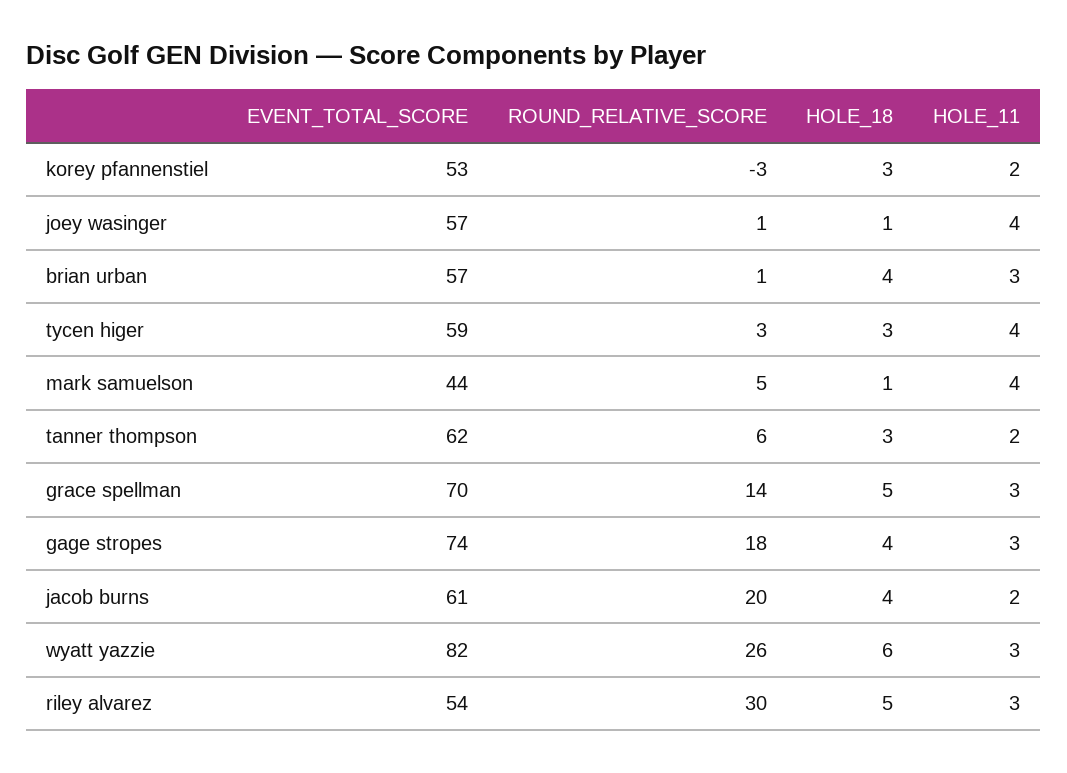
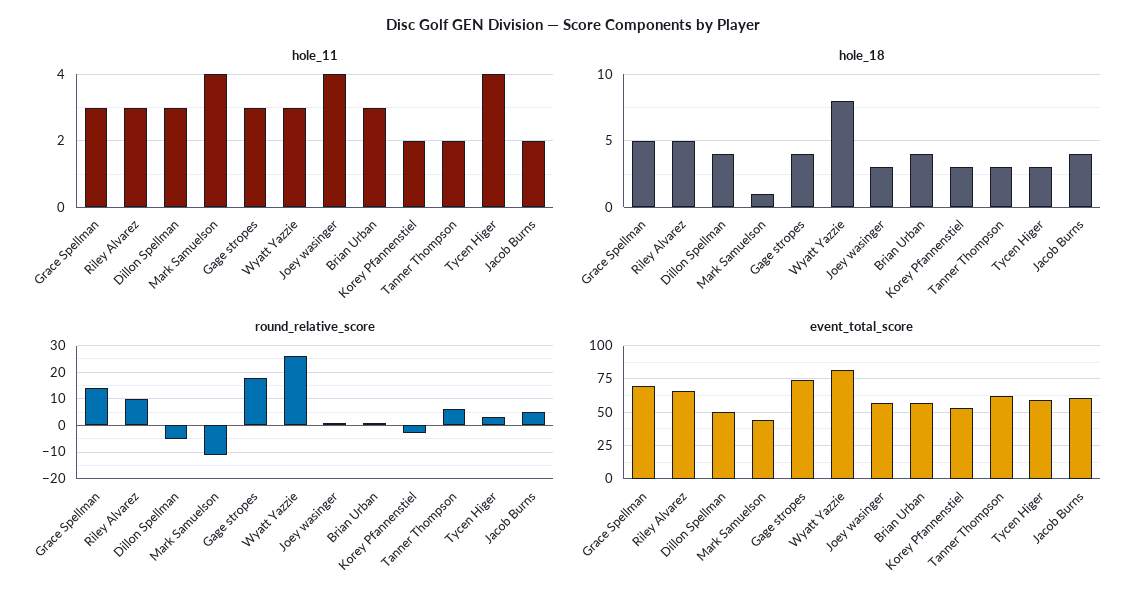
  {
    "EVENT_TOTAL_SCORE": {
      "korey pfannenstiel": 53,
      "joey wasinger": 57,
      "brian urban": 57,
      "tycen higer": 59,
      "mark samuelson": 44,
      "tanner thompson": 62,
      "grace spellman": 70,
      "gage stropes": 74,
      "jacob burns": 61,
      "wyatt yazzie": 82,
-     "riley alvarez": 54
+     "riley alvarez": 65,
+     "Dillon Spellman": 50
    },
    "ROUND_RELATIVE_SCORE": {
      "korey pfannenstiel": -3,
      "joey wasinger": 1,
      "brian urban": 1,
      "tycen higer": 3,
-     "mark samuelson": 5,
+     "mark samuelson": -10,
      "tanner thompson": 6,
      "grace spellman": 14,
      "gage stropes": 18,
-     "jacob burns": 20,
+     "jacob burns": 5,
      "wyatt yazzie": 26,
-     "riley alvarez": 30
+     "riley alvarez": 10,
+     "Dillon Spellman": -5
    },
    "HOLE_18": {
      "korey pfannenstiel": 3,
-     "joey wasinger": 1,
+     "joey wasinger": 3,
      "brian urban": 4,
      "tycen higer": 3,
      "mark samuelson": 1,
      "tanner thompson": 3,
      "grace spellman": 5,
      "gage stropes": 4,
      "jacob burns": 4,
-     "wyatt yazzie": 6,
+     "wyatt yazzie": 8,
-     "riley alvarez": 5
+     "riley alvarez": 5,
+     "Dillon Spellman": 4
    },
    "HOLE_11": {
      "korey pfannenstiel": 2,
      "joey wasinger": 4,
      "brian urban": 3,
      "tycen higer": 4,
      "mark samuelson": 4,
      "tanner thompson": 2,
      "grace spellman": 3,
      "gage stropes": 3,
      "jacob burns": 2,
      "wyatt yazzie": 3,
-     "riley alvarez": 3
+     "riley alvarez": 3,
+     "Dillon Spellman": 3
    }
  }

